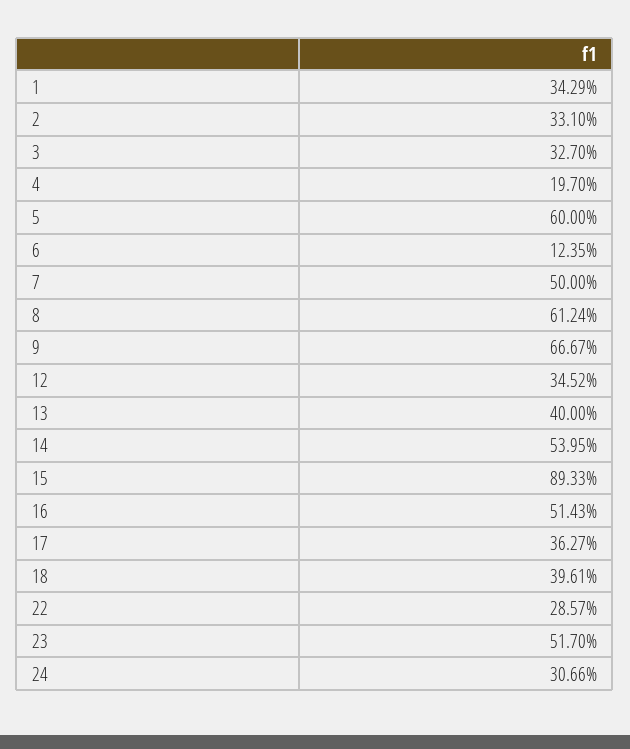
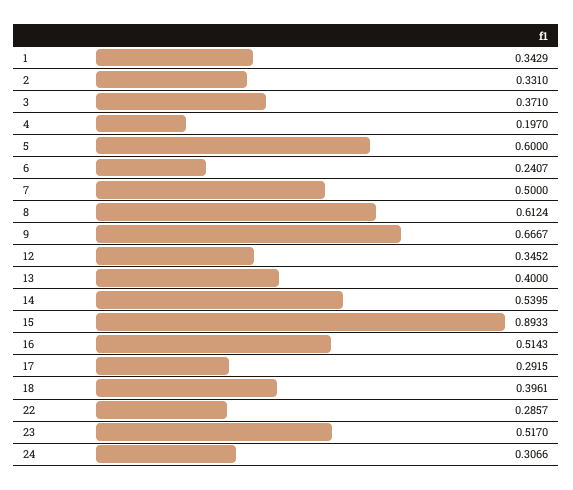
  {
    "1": 0.3429,
    "2": 0.331,
-   "3": 0.327,
+   "3": 0.371,
    "4": 0.197,
    "5": 0.6,
-   "6": 0.1235,
+   "6": 0.2407,
    "7": 0.5,
    "8": 0.6124,
    "9": 0.6667,
    "12": 0.3452,
    "13": 0.4,
    "14": 0.5395,
    "15": 0.8933,
    "16": 0.5143,
-   "17": 0.3627,
+   "17": 0.2915,
    "18": 0.3961,
    "22": 0.2857,
    "23": 0.517,
    "24": 0.3066
  }

